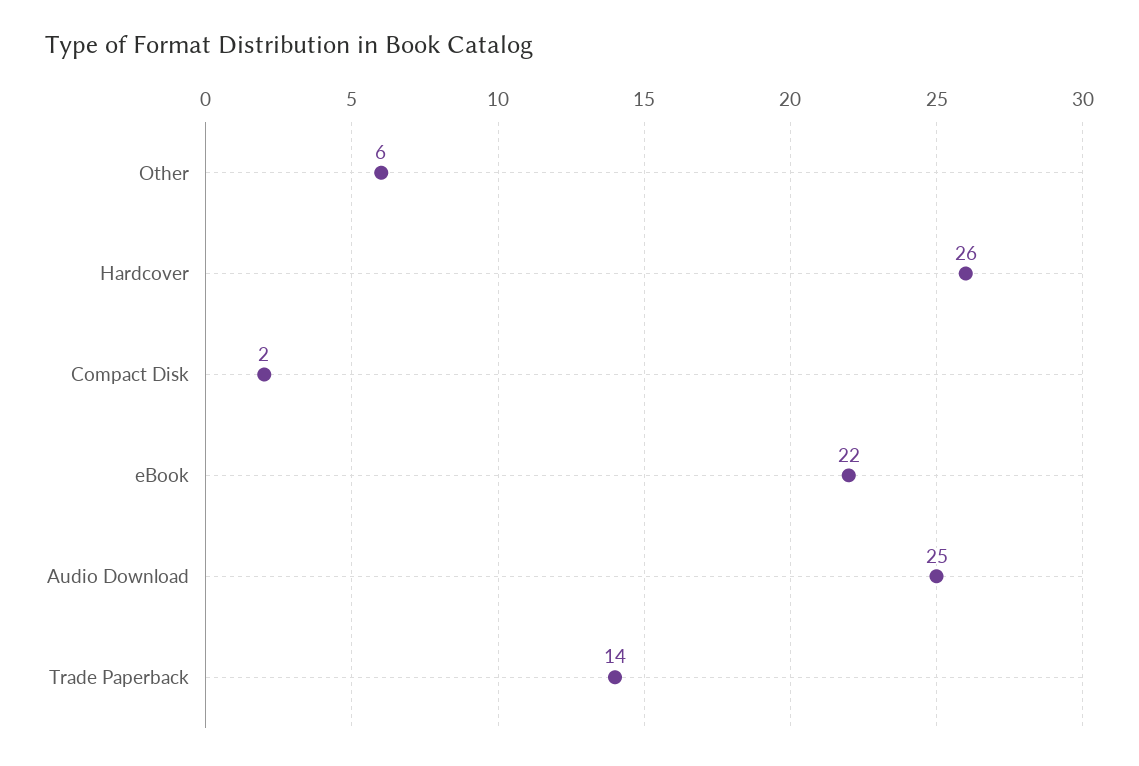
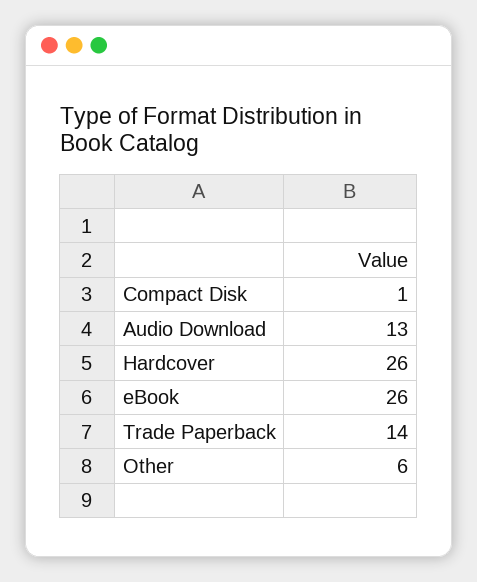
  {
    "Other": 6,
    "Hardcover": 26,
-   "Compact Disk": 2,
+   "Compact Disk": 1,
-   "eBook": 22,
+   "eBook": 26,
-   "Audio Download": 25,
+   "Audio Download": 13,
    "Trade Paperback": 14
  }

